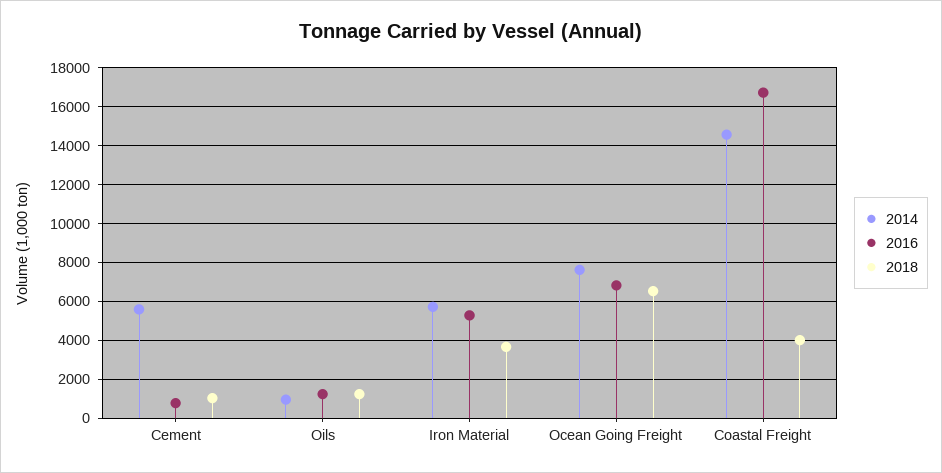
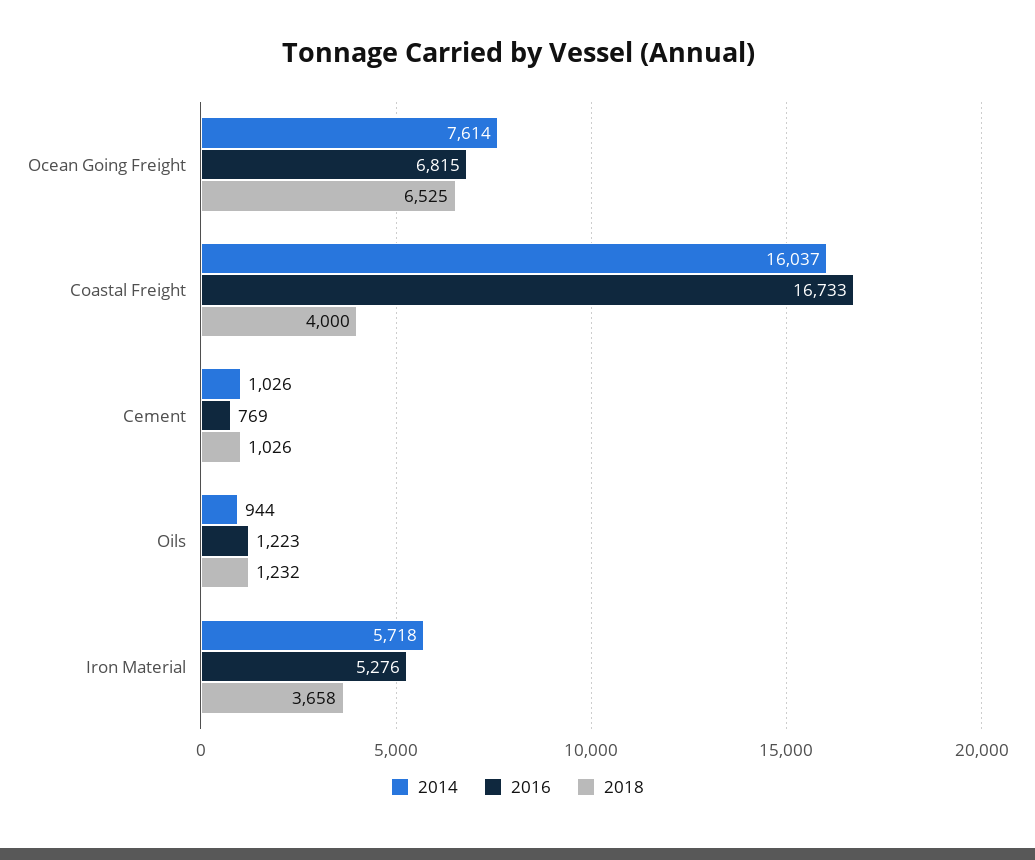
  {
    "2014": {
-     "Cement": 5500,
+     "Cement": 1026,
      "Oils": 944,
      "Iron Material": 5718,
      "Ocean Going Freight": 7614,
-     "Coastal Freight": 14500
+     "Coastal Freight": 16037
    },
    "2016": {
      "Cement": 769,
      "Oils": 1223,
      "Iron Material": 5276,
      "Ocean Going Freight": 6815,
      "Coastal Freight": 16733
    },
    "2018": {
      "Cement": 1026,
      "Oils": 1232,
      "Iron Material": 3658,
      "Ocean Going Freight": 6525,
      "Coastal Freight": 4000
    }
  }

